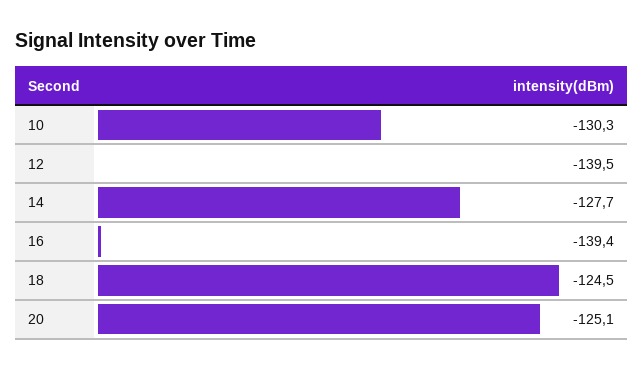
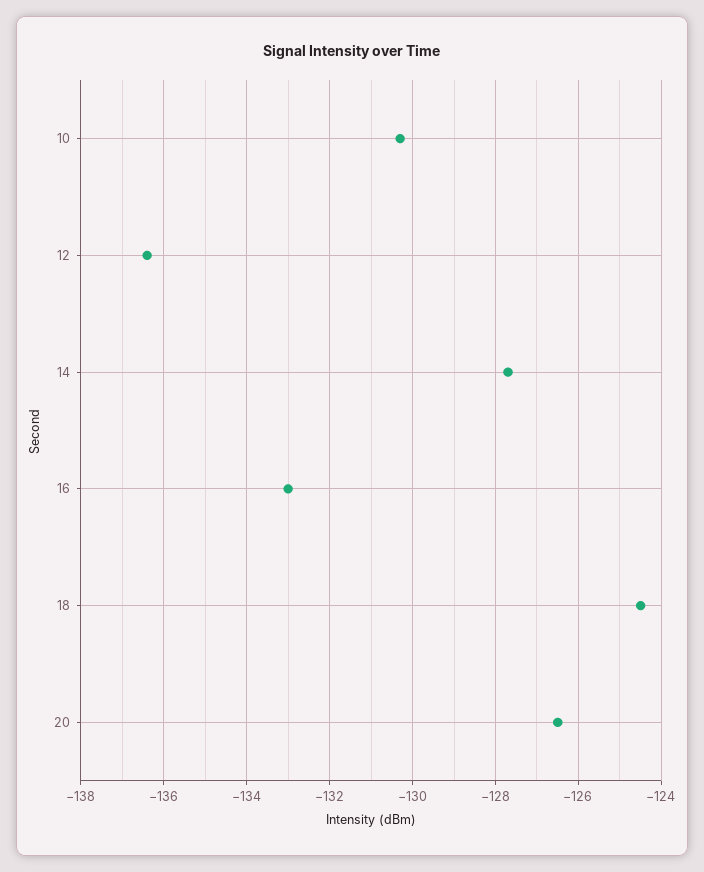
  {
    "10": -130.3,
-   "12": -139.5,
+   "12": -136.5,
    "14": -127.7,
-   "16": -139.4,
+   "16": -133,
    "18": -124.5,
-   "20": -125.1
+   "20": -126.5
  }

